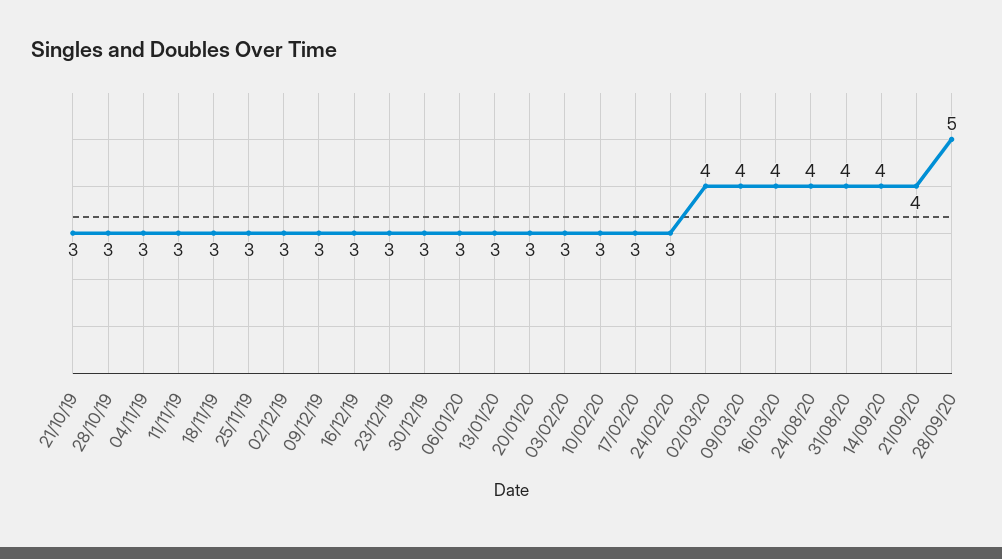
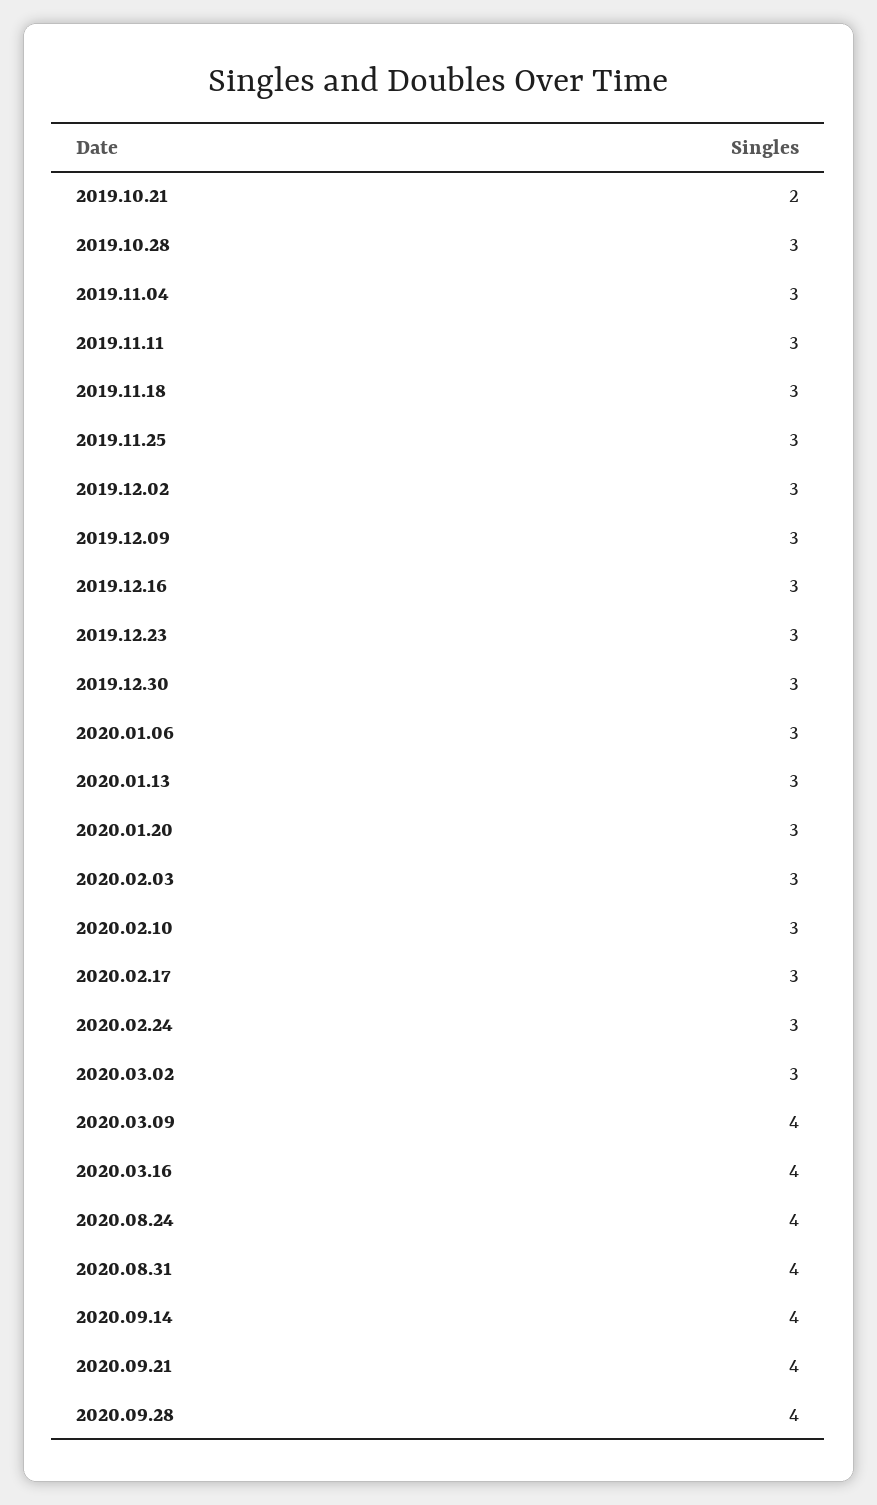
  {
-   "21/10/19": 3,
+   "21/10/19": 2,
    "28/10/19": 3,
    "04/11/19": 3,
    "11/11/19": 3,
    "18/11/19": 3,
    "25/11/19": 3,
    "02/12/19": 3,
    "09/12/19": 3,
    "16/12/19": 3,
    "23/12/19": 3,
    "30/12/19": 3,
    "06/01/20": 3,
    "13/01/20": 3,
    "20/01/20": 3,
    "03/02/20": 3,
    "10/02/20": 3,
    "17/02/20": 3,
    "24/02/20": 3,
-   "02/03/20": 4,
+   "02/03/20": 3,
    "09/03/20": 4,
    "16/03/20": 4,
    "24/08/20": 4,
    "31/08/20": 4,
    "14/09/20": 4,
    "21/09/20": 4,
-   "28/09/20": 5
+   "28/09/20": 4
  }

